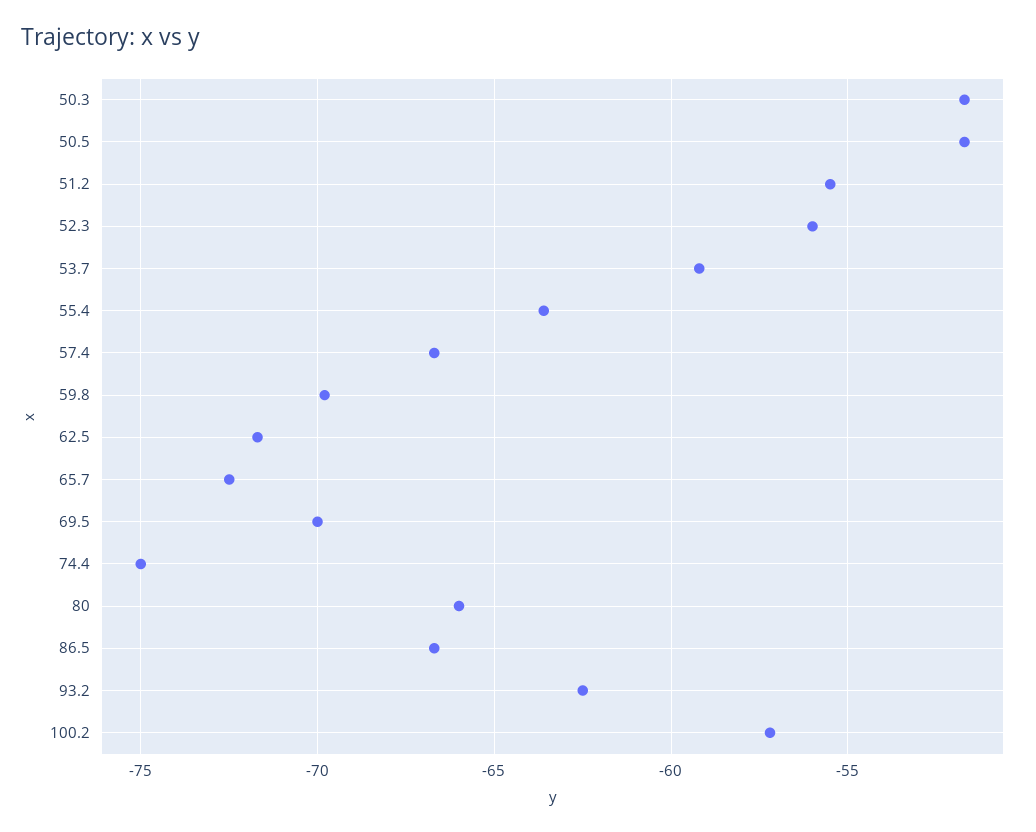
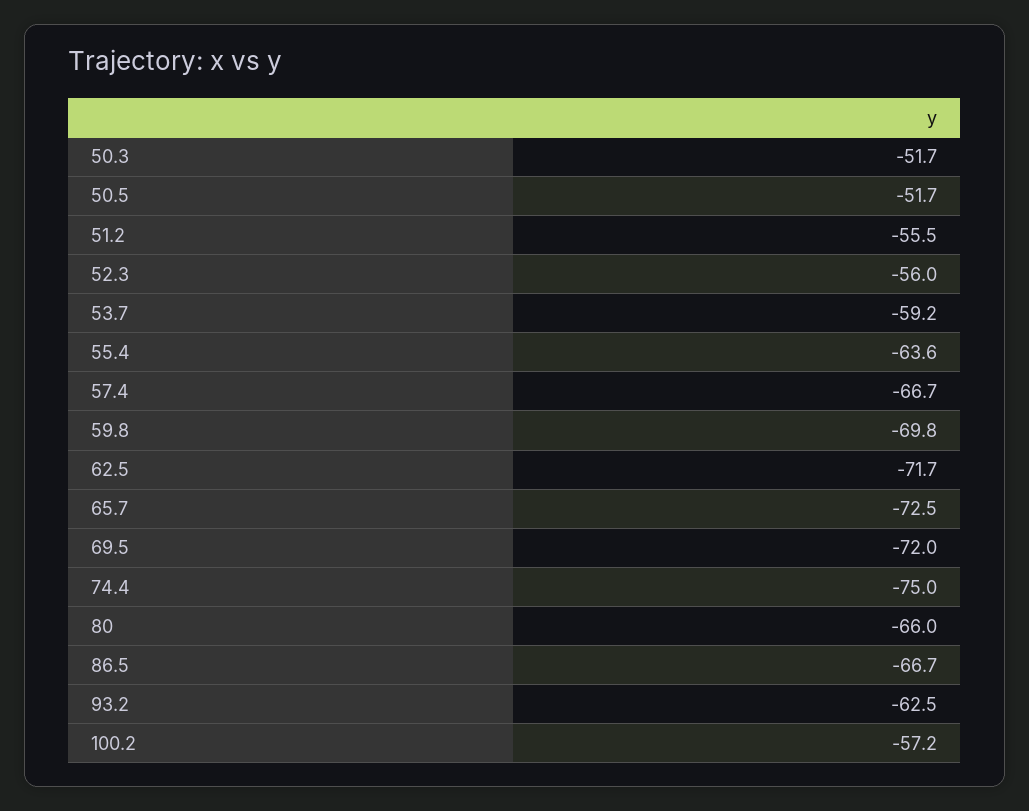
  {
    "50.3": -51.7,
    "50.5": -51.7,
    "51.2": -55.5,
    "52.3": -56,
    "53.7": -59.2,
    "55.4": -63.6,
    "57.4": -66.7,
    "59.8": -69.8,
    "62.5": -71.7,
    "65.7": -72.5,
-   "69.5": -70,
+   "69.5": -72,
    "74.4": -75,
    "80": -66,
    "86.5": -66.7,
    "93.2": -62.5,
    "100.2": -57.2
  }

